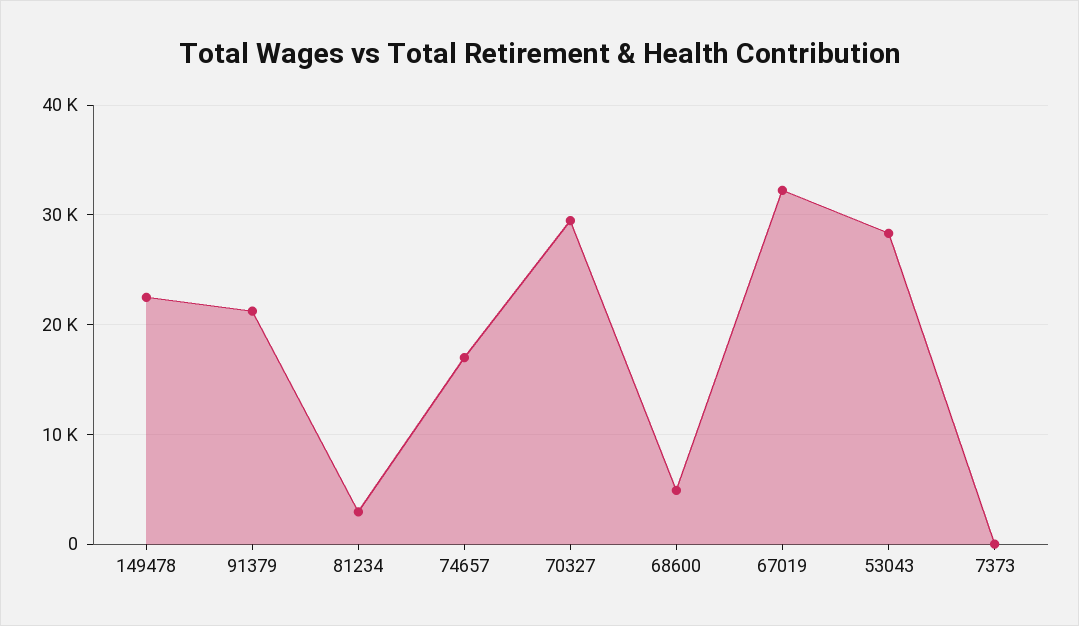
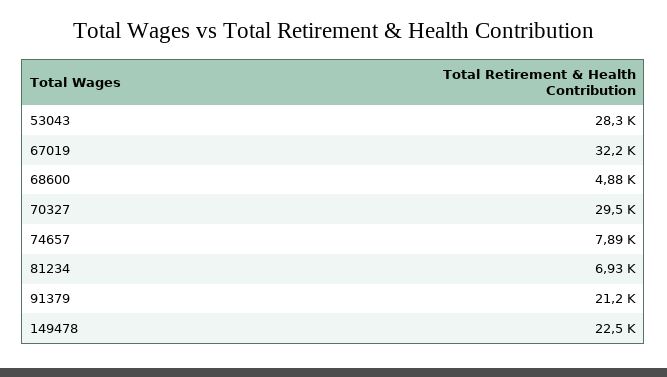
  {
    "149478": 22500,
    "91379": 21200,
-   "81234": 3000,
+   "81234": 6930,
-   "74657": 17000,
+   "74657": 7890,
    "70327": 29500,
    "68600": 4880,
    "67019": 32200,
-   "53043": 28300,
+   "53043": 28300
-   "7373": 0
  }

